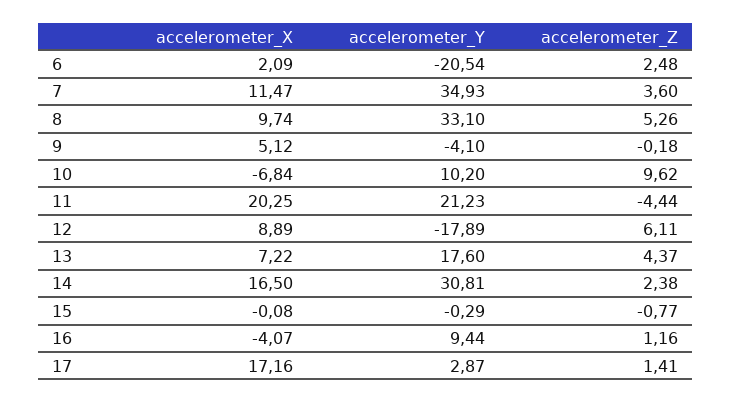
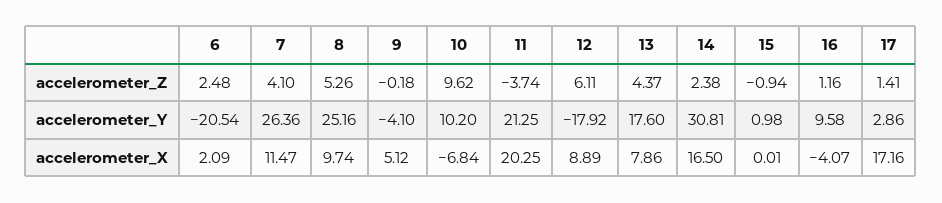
  {
    "accelerometer_X": {
      "6": 2.09,
      "7": 11.47,
      "8": 9.74,
      "9": 5.12,
      "10": -6.84,
      "11": 20.25,
      "12": 8.89,
-     "13": 7.22,
+     "13": 7.86,
      "14": 16.5,
-     "15": -0.08,
+     "15": 0.01,
      "16": -4.07,
      "17": 17.16
    },
    "accelerometer_Y": {
      "6": -20.54,
-     "7": 34.93,
+     "7": 26.36,
-     "8": 33.1,
+     "8": 25.16,
      "9": -4.1,
      "10": 10.2,
-     "11": 21.23,
+     "11": 21.25,
-     "12": -17.89,
+     "12": -17.92,
      "13": 17.6,
      "14": 30.81,
-     "15": -0.29,
+     "15": 0.98,
-     "16": 9.44,
+     "16": 9.58,
-     "17": 2.87
+     "17": 2.86
    },
    "accelerometer_Z": {
      "6": 2.48,
-     "7": 3.6,
+     "7": 4.1,
      "8": 5.26,
      "9": -0.18,
      "10": 9.62,
-     "11": -4.44,
+     "11": -3.74,
      "12": 6.11,
      "13": 4.37,
      "14": 2.38,
-     "15": -0.77,
+     "15": -0.94,
      "16": 1.16,
      "17": 1.41
    }
  }

